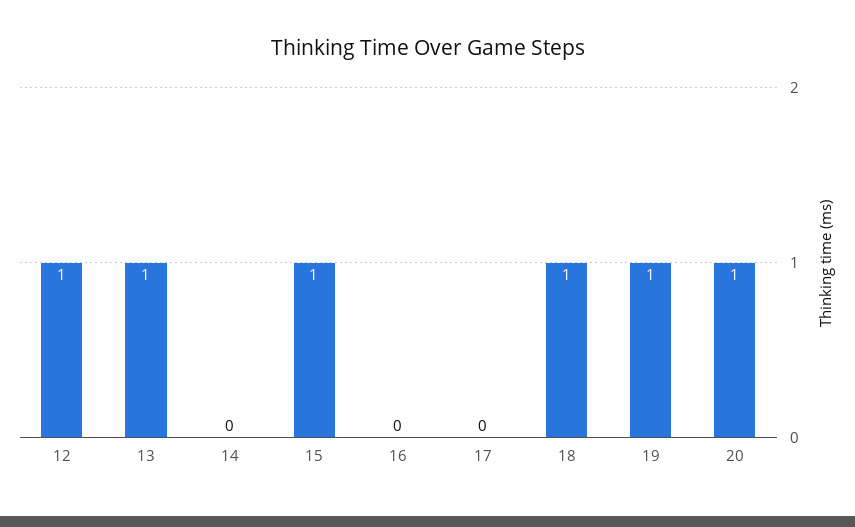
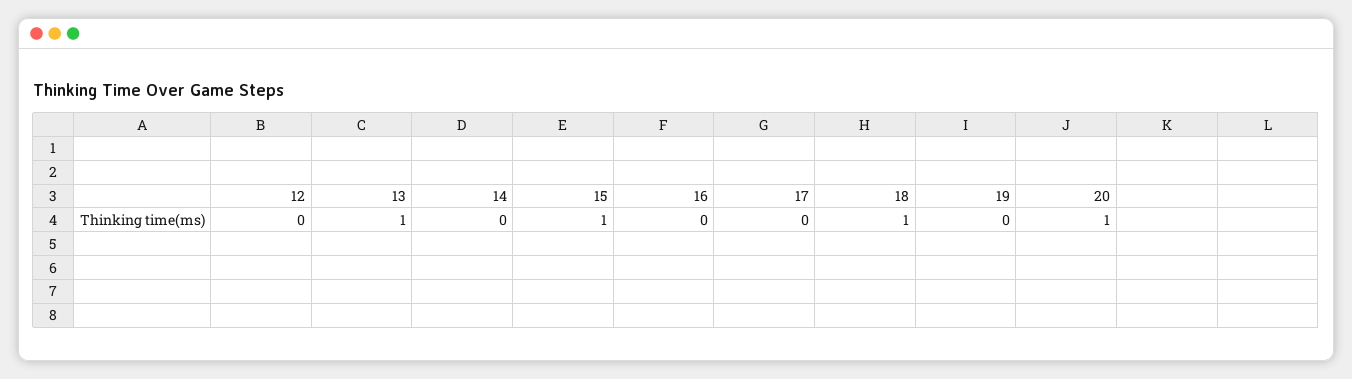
  {
-   "12": 1,
+   "12": 0,
    "13": 1,
    "14": 0,
    "15": 1,
    "16": 0,
    "17": 0,
    "18": 1,
-   "19": 1,
+   "19": 0,
    "20": 1
  }

